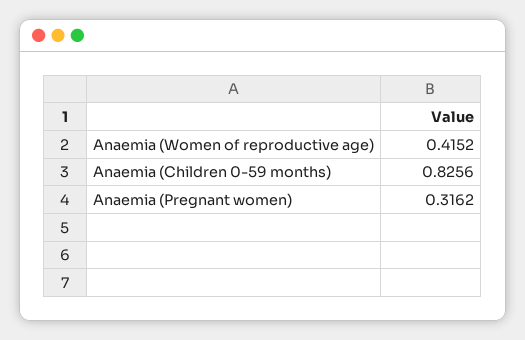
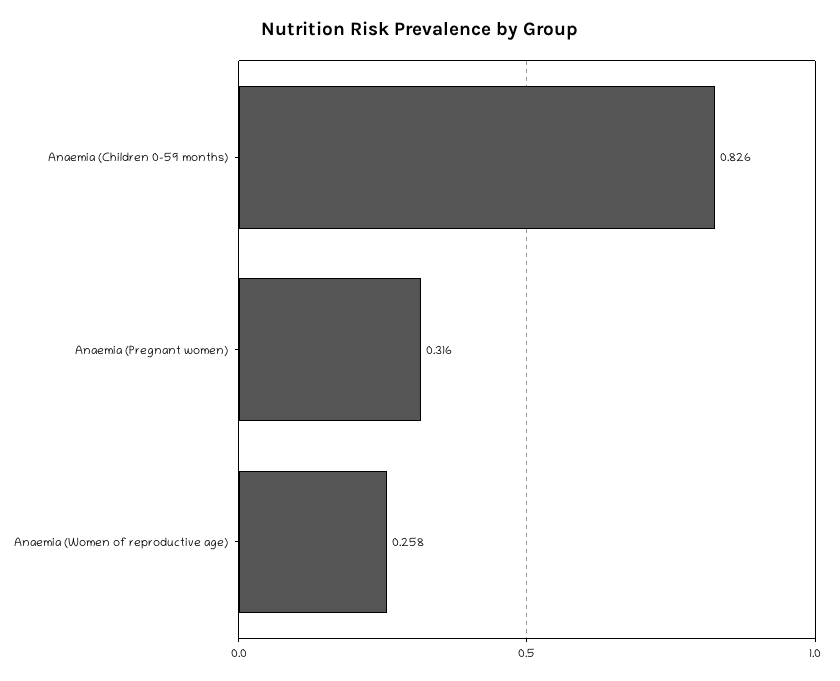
  {
-   "Anaemia (Women of reproductive age)": 0.4152,
+   "Anaemia (Women of reproductive age)": 0.258,
    "Anaemia (Children 0-59 months)": 0.8256,
    "Anaemia (Pregnant women)": 0.3162
  }

